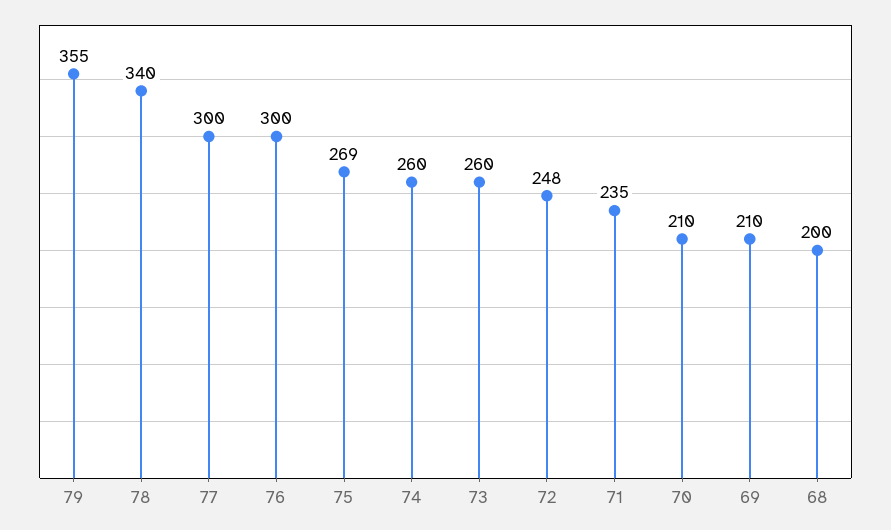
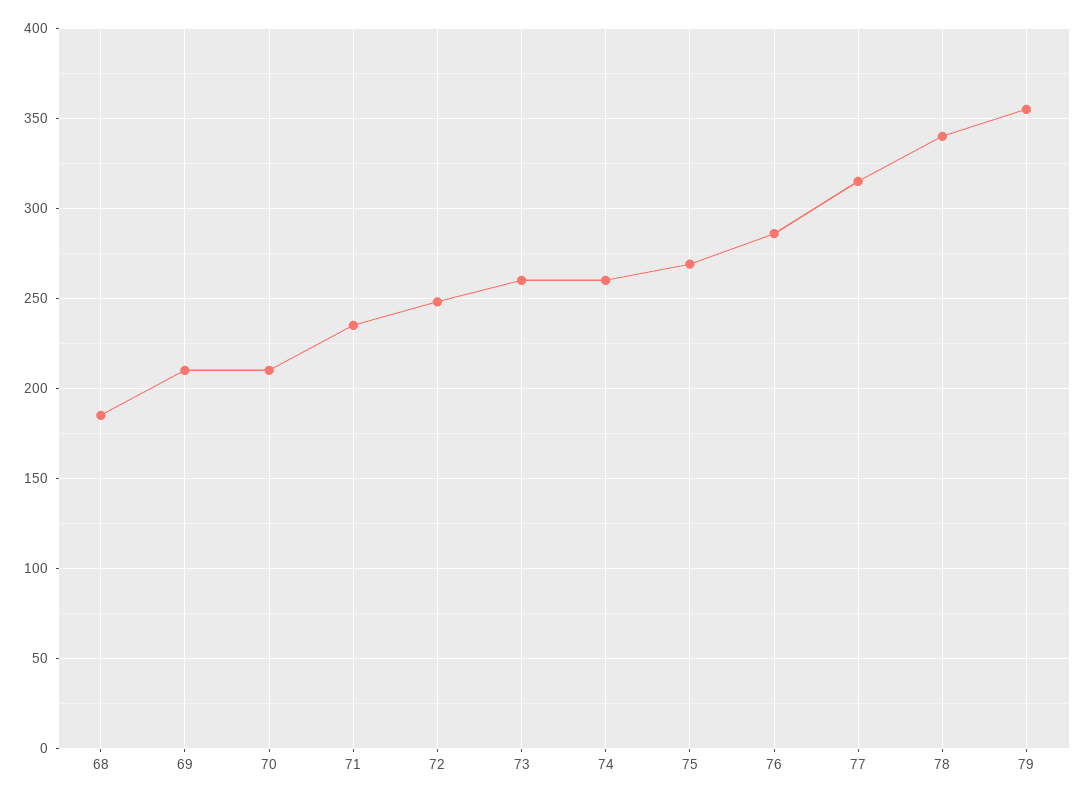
  {
    "79": 355,
    "78": 340,
-   "77": 300,
+   "77": 315,
-   "76": 300,
+   "76": 285,
    "75": 269,
    "74": 260,
    "73": 260,
    "72": 248,
    "71": 235,
    "70": 210,
    "69": 210,
-   "68": 200
+   "68": 185
  }

